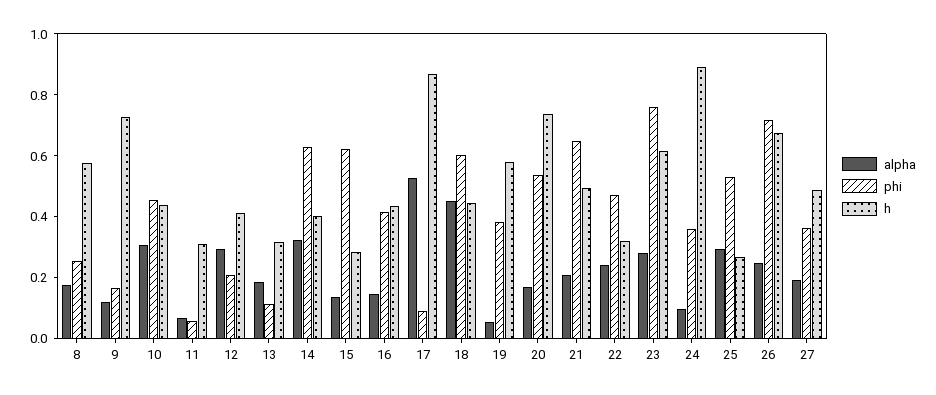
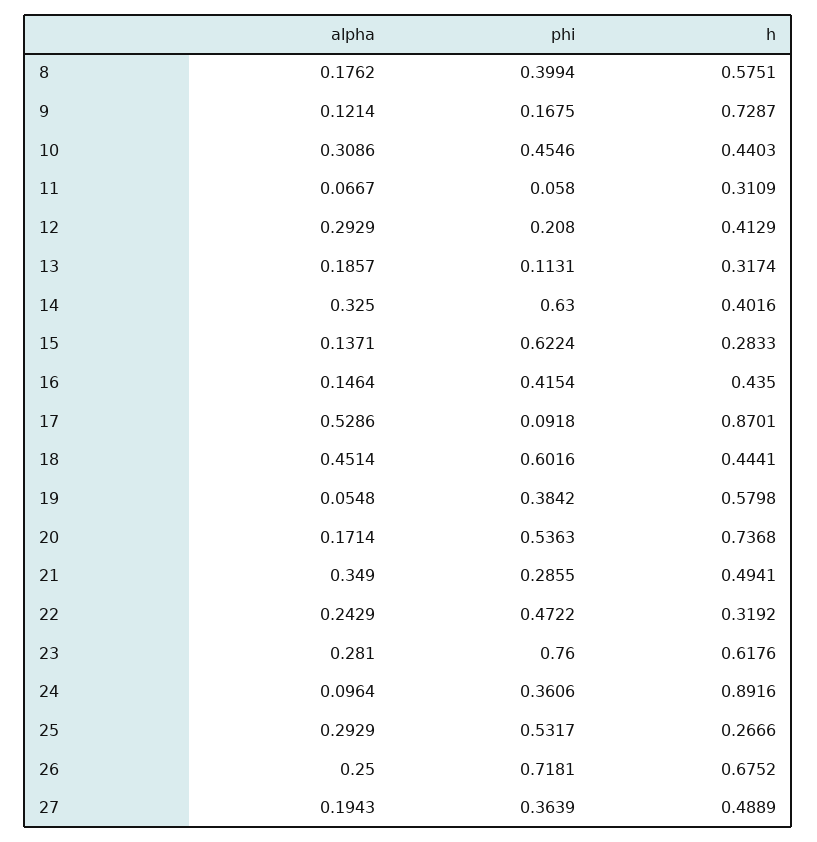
  {
    "alpha": {
      "8": 0.1762,
      "9": 0.1214,
      "10": 0.3086,
      "11": 0.0667,
      "12": 0.2929,
      "13": 0.1857,
      "14": 0.325,
      "15": 0.1371,
      "16": 0.1464,
      "17": 0.5286,
      "18": 0.4514,
      "19": 0.0548,
      "20": 0.1714,
-     "21": 0.2,
+     "21": 0.349,
      "22": 0.2429,
      "23": 0.281,
      "24": 0.0964,
      "25": 0.2929,
      "26": 0.25,
      "27": 0.1943
    },
    "phi": {
-     "8": 0.25,
+     "8": 0.3994,
      "9": 0.1675,
      "10": 0.4546,
      "11": 0.058,
      "12": 0.208,
      "13": 0.1131,
      "14": 0.63,
      "15": 0.6224,
      "16": 0.4154,
      "17": 0.0918,
      "18": 0.6016,
      "19": 0.3842,
      "20": 0.5363,
-     "21": 0.65,
+     "21": 0.2855,
      "22": 0.4722,
      "23": 0.76,
      "24": 0.3606,
      "25": 0.5317,
      "26": 0.7181,
      "27": 0.3639
    },
    "h": {
      "8": 0.5751,
      "9": 0.7287,
      "10": 0.4403,
      "11": 0.3109,
      "12": 0.4129,
      "13": 0.3174,
      "14": 0.4016,
      "15": 0.2833,
      "16": 0.435,
      "17": 0.8701,
      "18": 0.4441,
      "19": 0.5798,
      "20": 0.7368,
      "21": 0.4941,
      "22": 0.3192,
      "23": 0.6176,
      "24": 0.8916,
      "25": 0.2666,
      "26": 0.6752,
      "27": 0.4889
    }
  }

